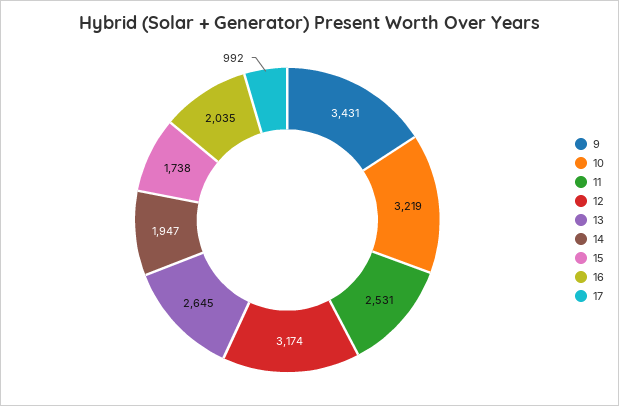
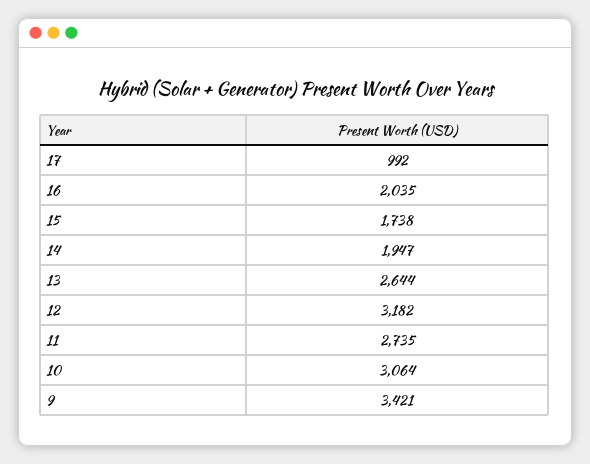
  {
-   "9": 3431,
+   "9": 3421,
-   "10": 3219,
+   "10": 3064,
-   "11": 2531,
+   "11": 2735,
-   "12": 3174,
+   "12": 3182,
-   "13": 2645,
+   "13": 2644,
    "14": 1947,
    "15": 1738,
    "16": 2035,
    "17": 992
  }

